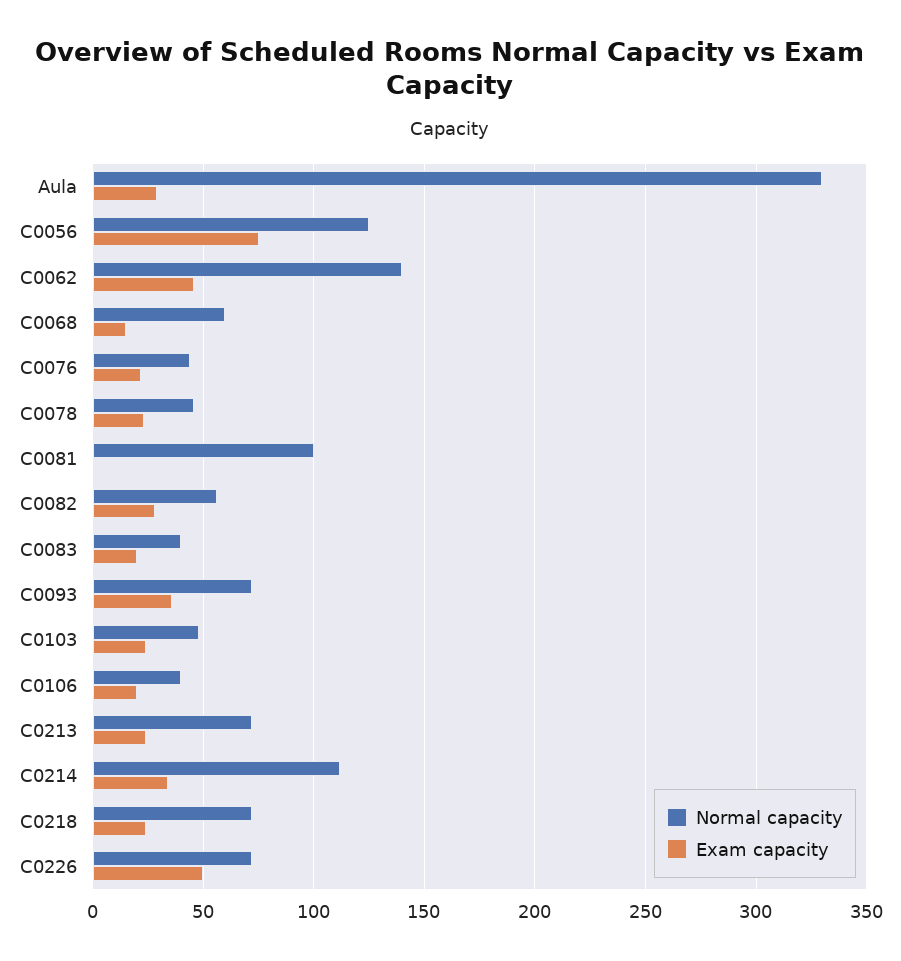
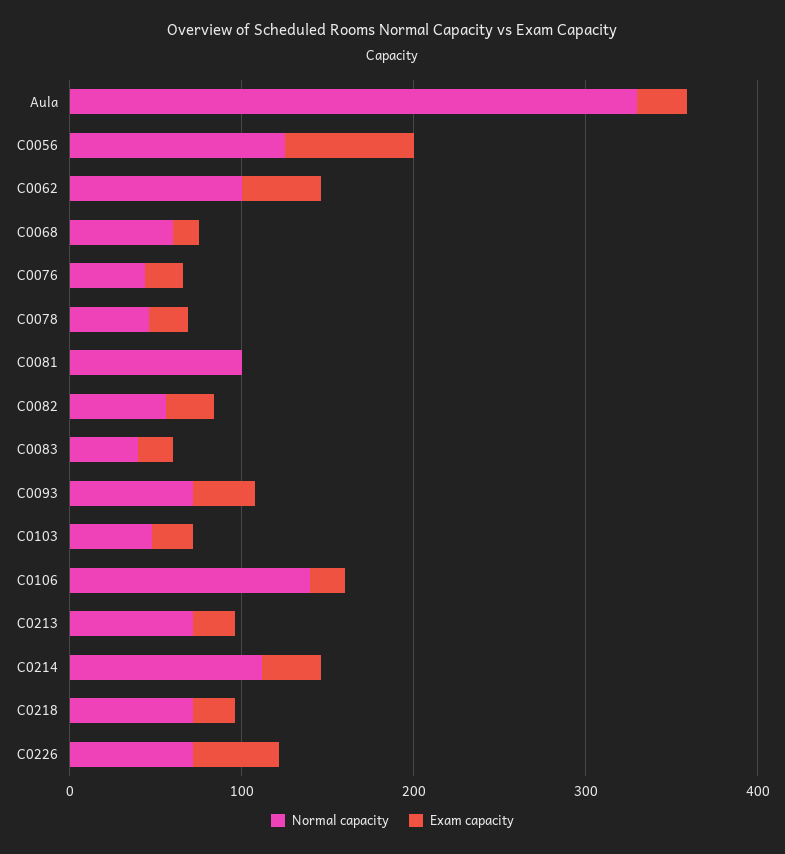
  {
    "Normal capacity": {
      "Aula": 330,
      "C0056": 125,
-     "C0062": 140,
+     "C0062": 100,
      "C0068": 60,
      "C0076": 45,
      "C0078": 45,
      "C0081": 100,
      "C0082": 55,
      "C0083": 40,
      "C0093": 70,
      "C0103": 50,
-     "C0106": 40,
+     "C0106": 140,
      "C0213": 70,
      "C0214": 110,
      "C0218": 70,
      "C0226": 70
    },
    "Exam capacity": {
      "Aula": 30,
      "C0056": 75,
      "C0062": 45,
      "C0068": 15,
      "C0076": 20,
      "C0078": 25,
      "C0081": 0,
      "C0082": 30,
      "C0083": 20,
      "C0093": 35,
      "C0103": 25,
      "C0106": 20,
      "C0213": 25,
      "C0214": 35,
      "C0218": 25,
      "C0226": 50
    }
  }

